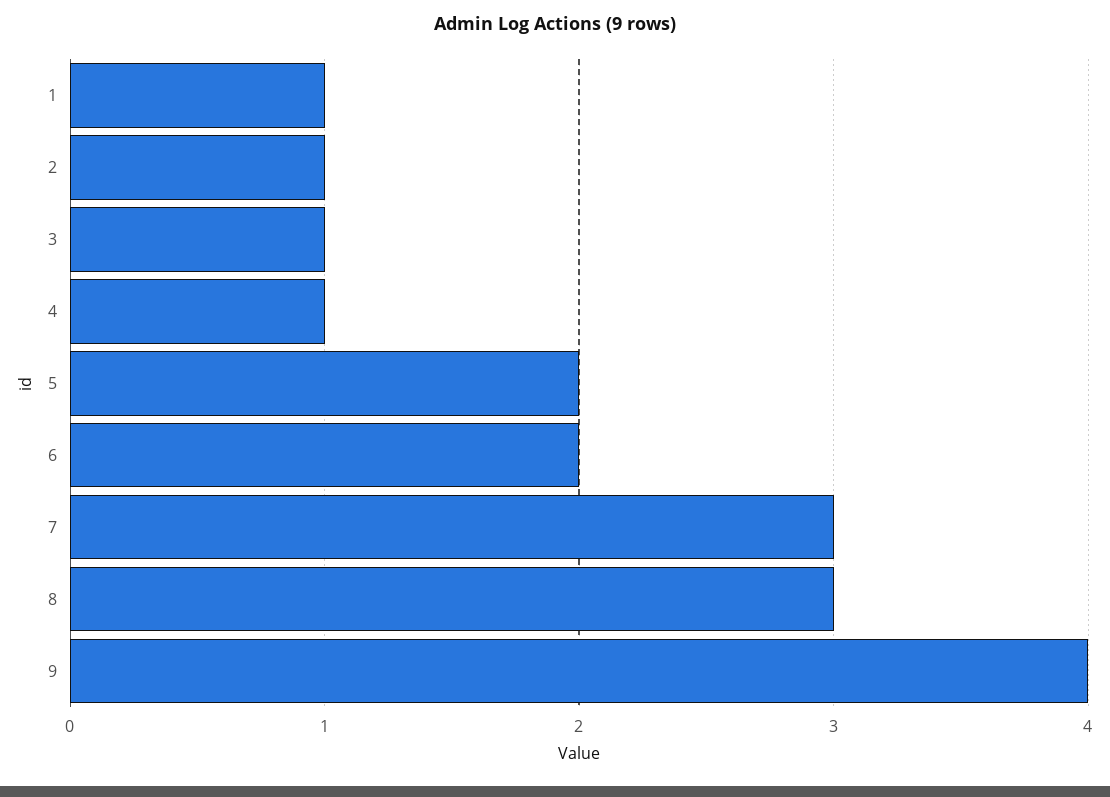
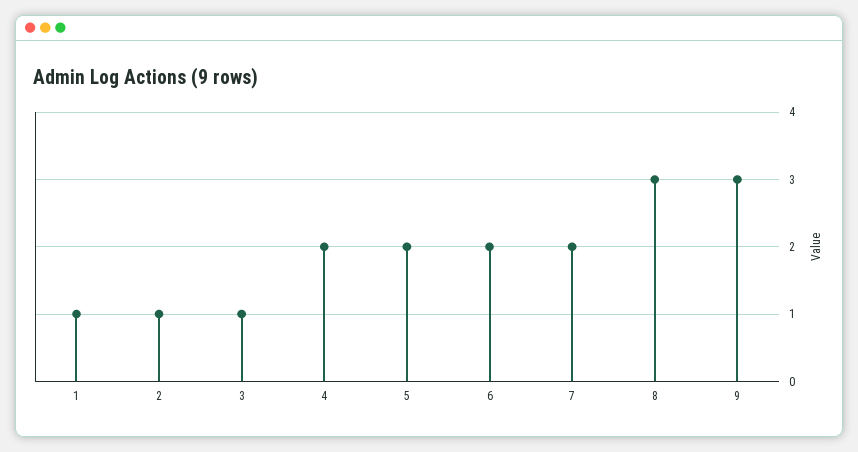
  {
    "1": 1,
    "2": 1,
    "3": 1,
-   "4": 1,
+   "4": 2,
    "5": 2,
    "6": 2,
-   "7": 3,
+   "7": 2,
    "8": 3,
-   "9": 4
+   "9": 3
  }

